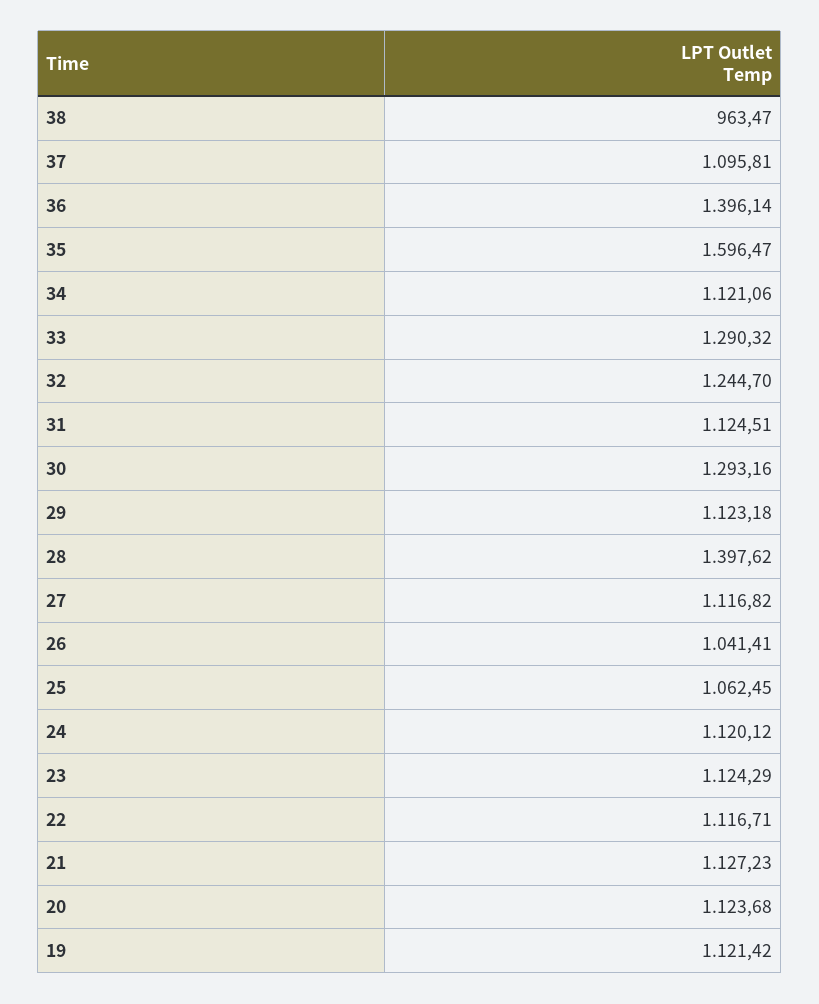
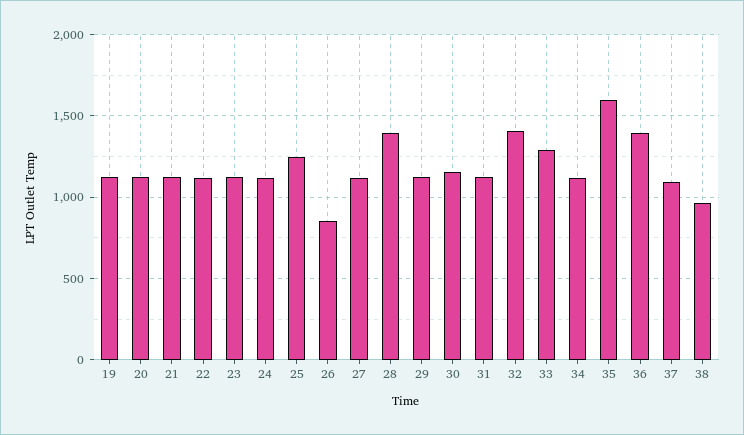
  {
    "38": 963.47,
    "37": 1095.81,
    "36": 1396.14,
    "35": 1596.47,
    "34": 1121.06,
    "33": 1290.32,
-   "32": 1244.7,
+   "32": 1400,
    "31": 1124.51,
-   "30": 1293.16,
+   "30": 1150,
    "29": 1123.18,
    "28": 1397.62,
    "27": 1116.82,
-   "26": 1041.41,
+   "26": 850,
-   "25": 1062.45,
+   "25": 1250,
    "24": 1120.12,
    "23": 1124.29,
    "22": 1116.71,
    "21": 1127.23,
    "20": 1123.68,
    "19": 1121.42
  }

